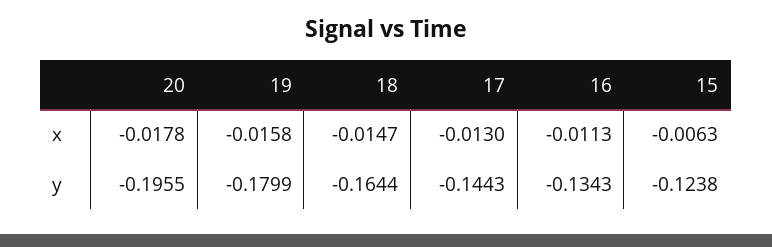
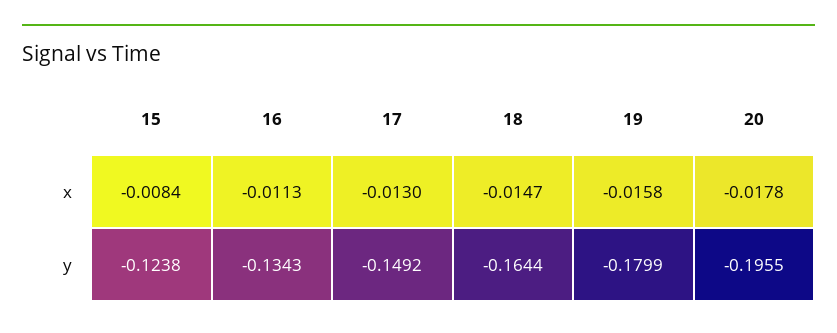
  {
    "20": {
      "x": -0.0178,
      "y": -0.1955
    },
    "19": {
      "x": -0.0158,
      "y": -0.1799
    },
    "18": {
      "x": -0.0147,
      "y": -0.1644
    },
    "17": {
      "x": -0.013,
-     "y": -0.1443
+     "y": -0.1492
    },
    "16": {
      "x": -0.0113,
      "y": -0.1343
    },
    "15": {
-     "x": -0.0063,
+     "x": -0.0084,
      "y": -0.1238
    }
  }

